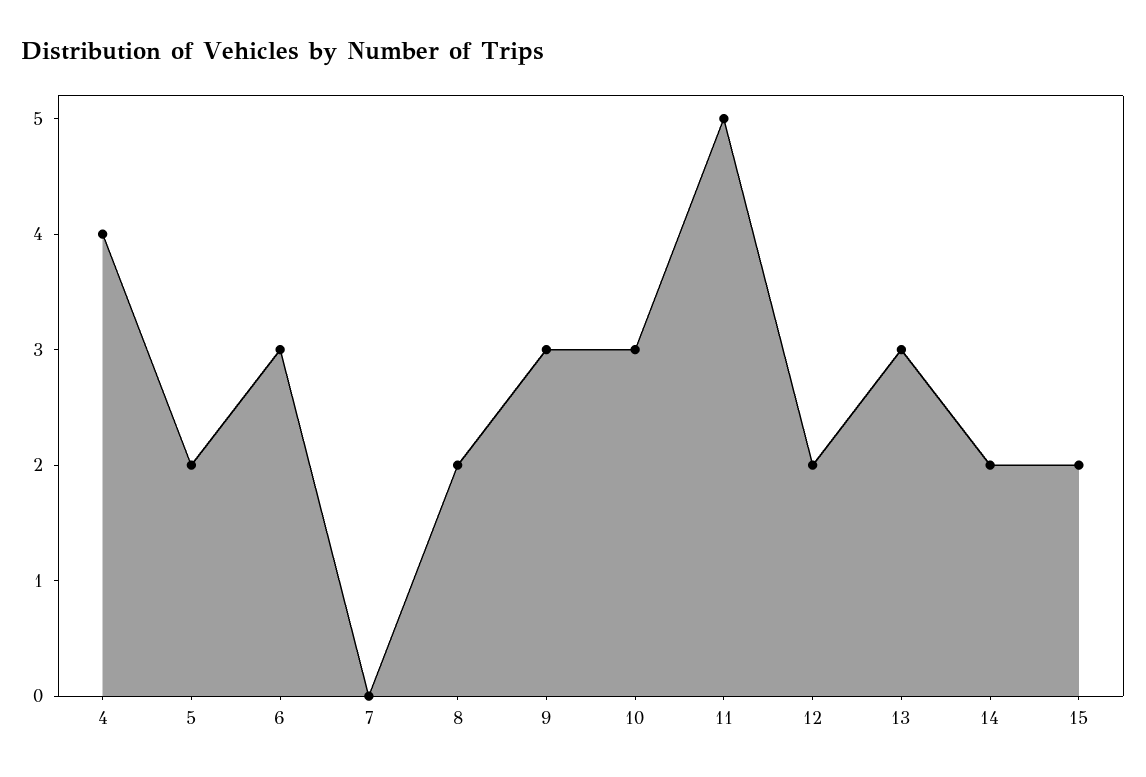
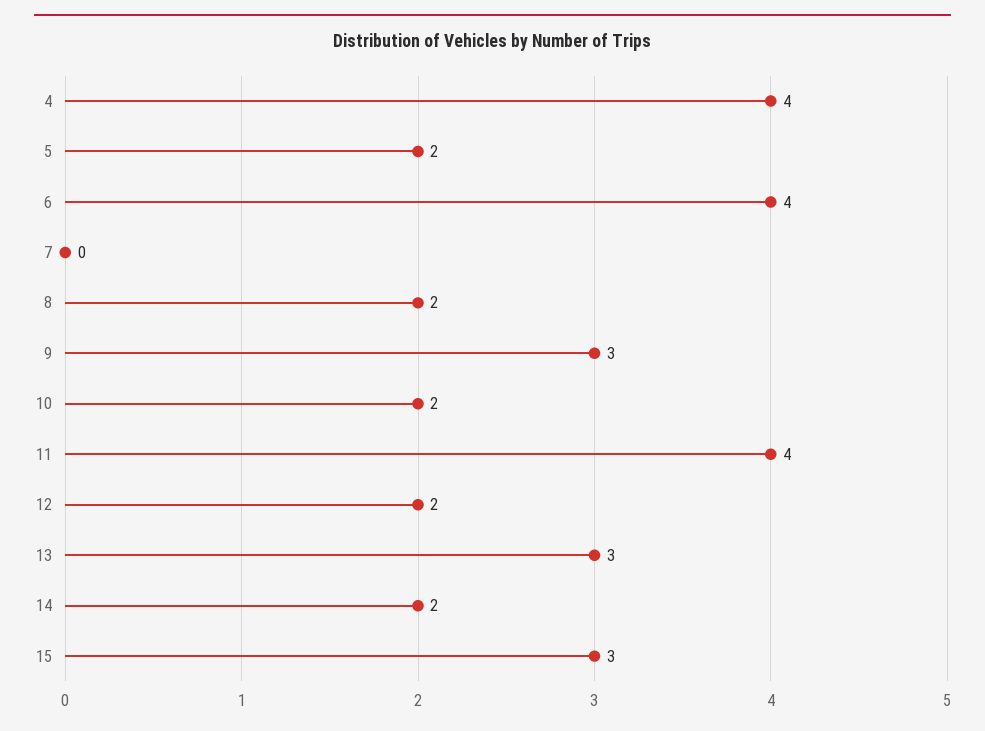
  {
    "4": 4,
    "5": 2,
-   "6": 3,
+   "6": 4,
    "7": 0,
    "8": 2,
    "9": 3,
-   "10": 3,
+   "10": 2,
-   "11": 5,
+   "11": 4,
    "12": 2,
    "13": 3,
    "14": 2,
-   "15": 2
+   "15": 3
  }

